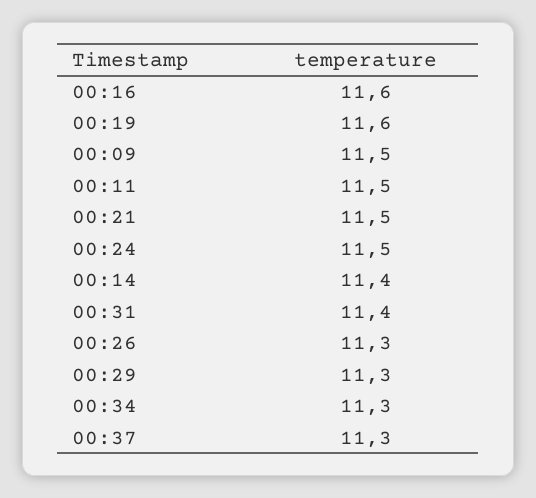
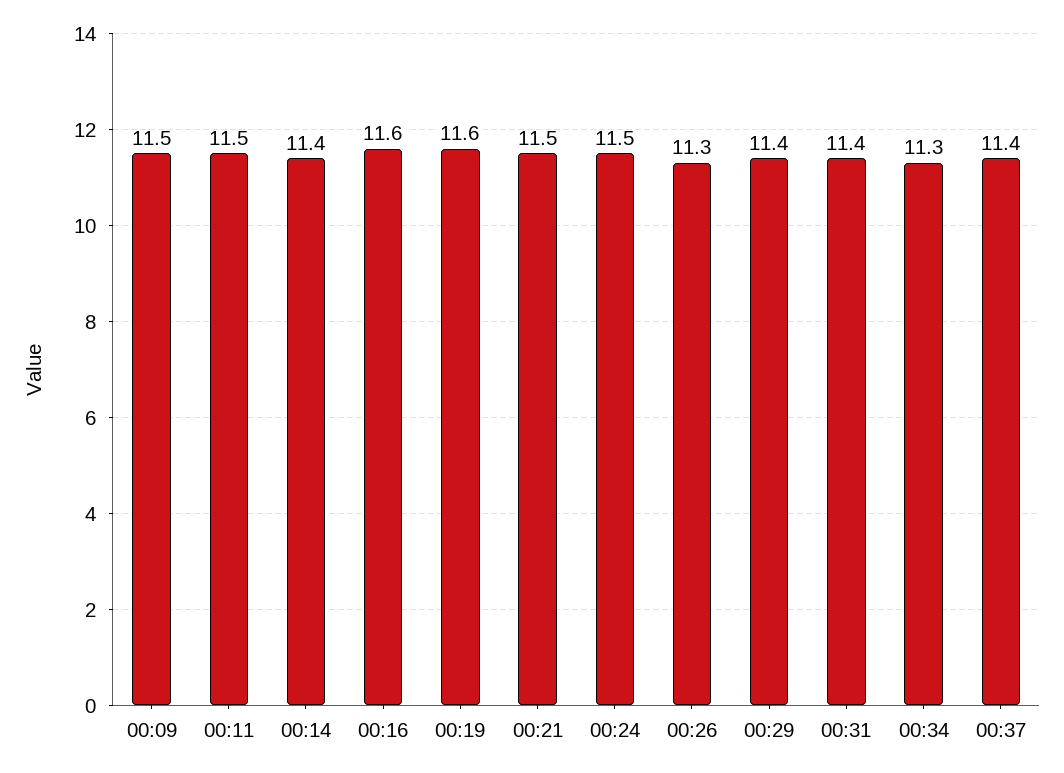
  {
    "00:16": 11.6,
    "00:19": 11.6,
    "00:09": 11.5,
    "00:11": 11.5,
    "00:21": 11.5,
    "00:24": 11.5,
    "00:14": 11.4,
    "00:31": 11.4,
    "00:26": 11.3,
-   "00:29": 11.3,
+   "00:29": 11.4,
    "00:34": 11.3,
-   "00:37": 11.3
+   "00:37": 11.4
  }

